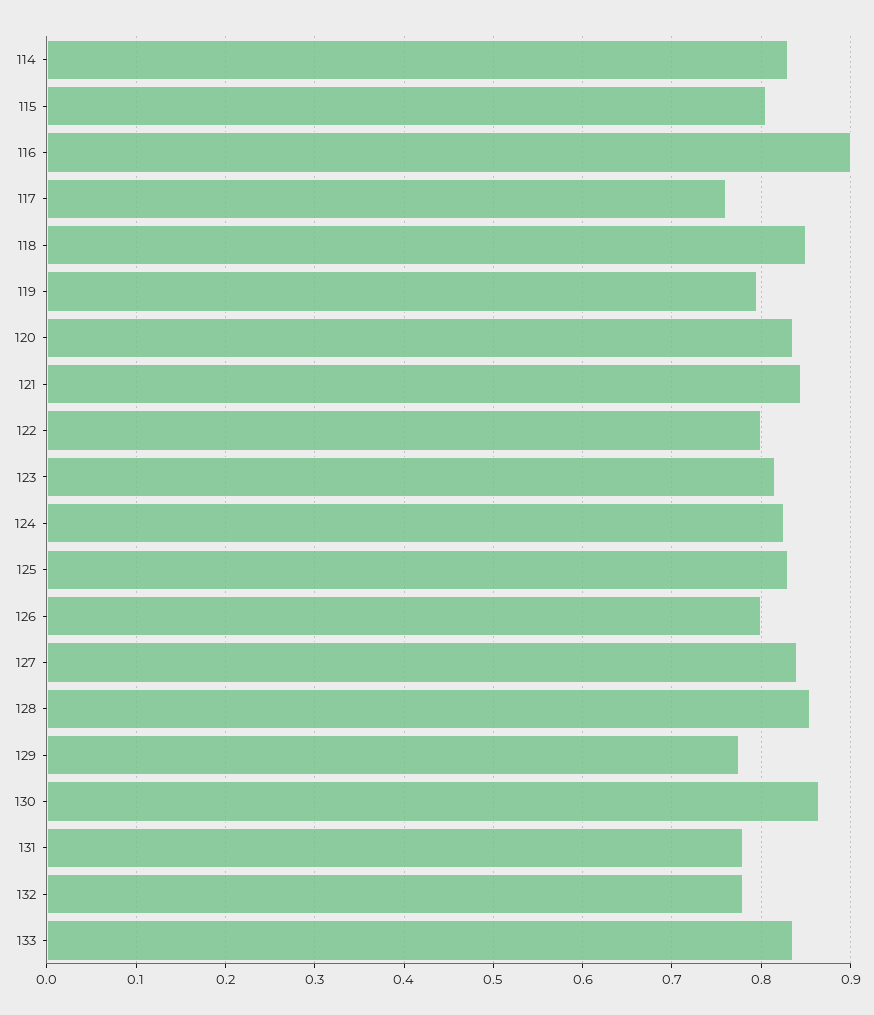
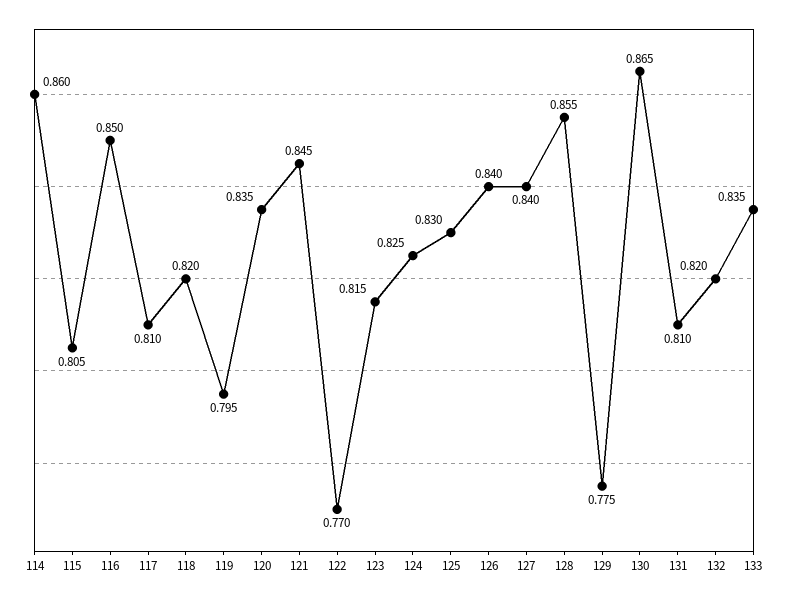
  {
-   "114": 0.83,
+   "114": 0.86,
    "115": 0.805,
-   "116": 0.9,
+   "116": 0.85,
-   "117": 0.76,
+   "117": 0.81,
-   "118": 0.85,
+   "118": 0.82,
    "119": 0.795,
    "120": 0.835,
    "121": 0.845,
-   "122": 0.8,
+   "122": 0.77,
    "123": 0.815,
    "124": 0.825,
    "125": 0.83,
-   "126": 0.8,
+   "126": 0.84,
    "127": 0.84,
    "128": 0.855,
    "129": 0.775,
    "130": 0.865,
-   "131": 0.78,
+   "131": 0.81,
-   "132": 0.78,
+   "132": 0.82,
    "133": 0.835
  }

